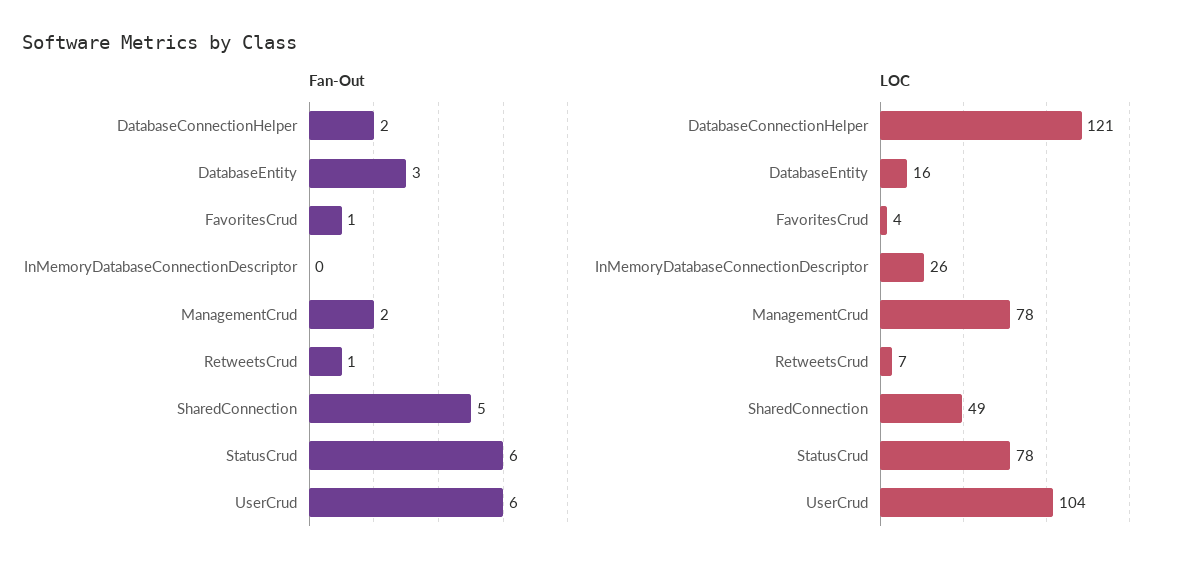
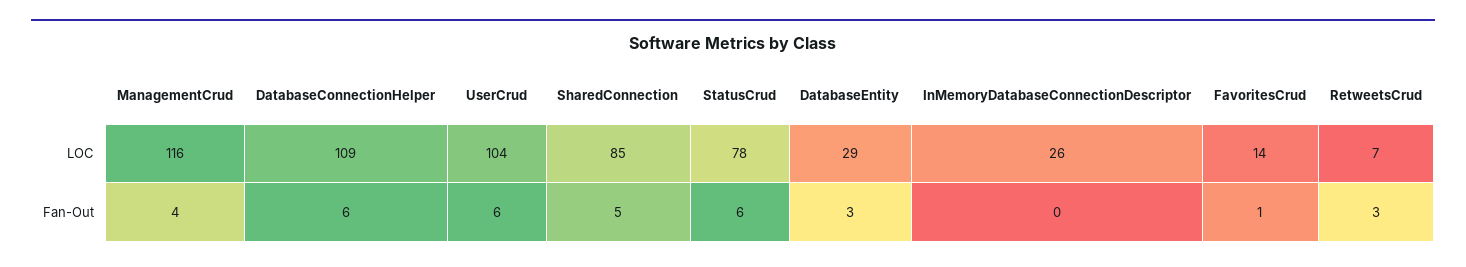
  {
    "Fan-Out": {
-     "DatabaseConnectionHelper": 2,
+     "DatabaseConnectionHelper": 6,
      "DatabaseEntity": 3,
      "FavoritesCrud": 1,
      "InMemoryDatabaseConnectionDescriptor": 0,
-     "ManagementCrud": 2,
+     "ManagementCrud": 4,
-     "RetweetsCrud": 1,
+     "RetweetsCrud": 3,
      "SharedConnection": 5,
      "StatusCrud": 6,
      "UserCrud": 6
    },
    "LOC": {
-     "DatabaseConnectionHelper": 121,
+     "DatabaseConnectionHelper": 109,
-     "DatabaseEntity": 16,
+     "DatabaseEntity": 29,
-     "FavoritesCrud": 4,
+     "FavoritesCrud": 14,
      "InMemoryDatabaseConnectionDescriptor": 26,
-     "ManagementCrud": 78,
+     "ManagementCrud": 116,
      "RetweetsCrud": 7,
-     "SharedConnection": 49,
+     "SharedConnection": 85,
      "StatusCrud": 78,
      "UserCrud": 104
    }
  }

